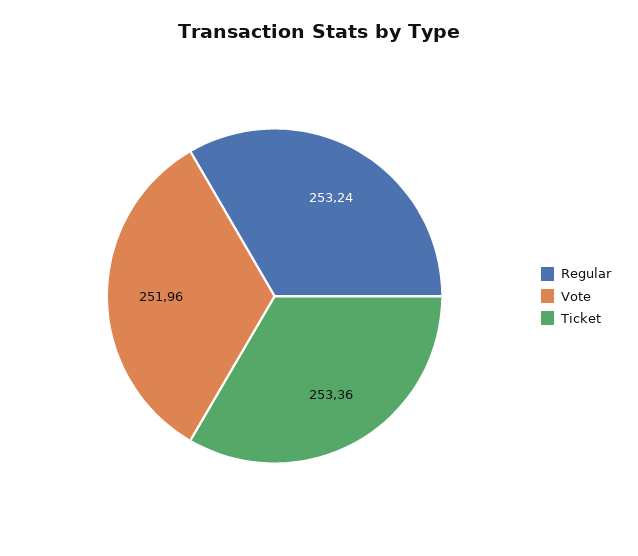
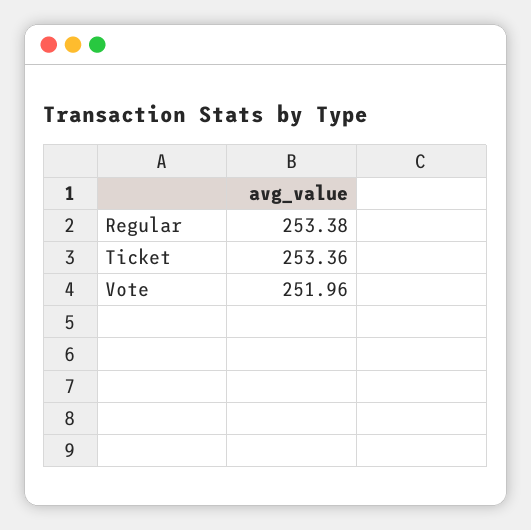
  {
-   "Regular": 253.24,
+   "Regular": 253.38,
    "Vote": 251.96,
    "Ticket": 253.36
  }

